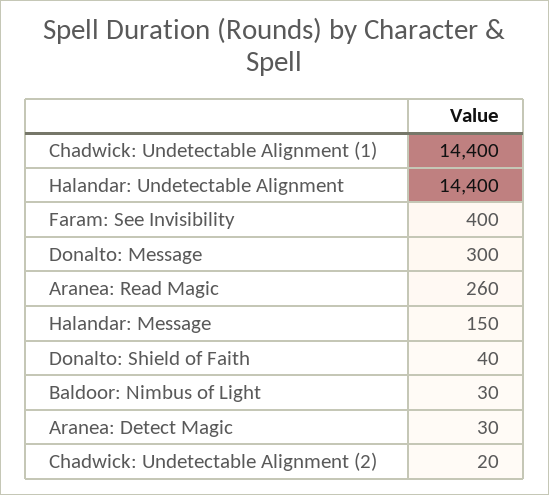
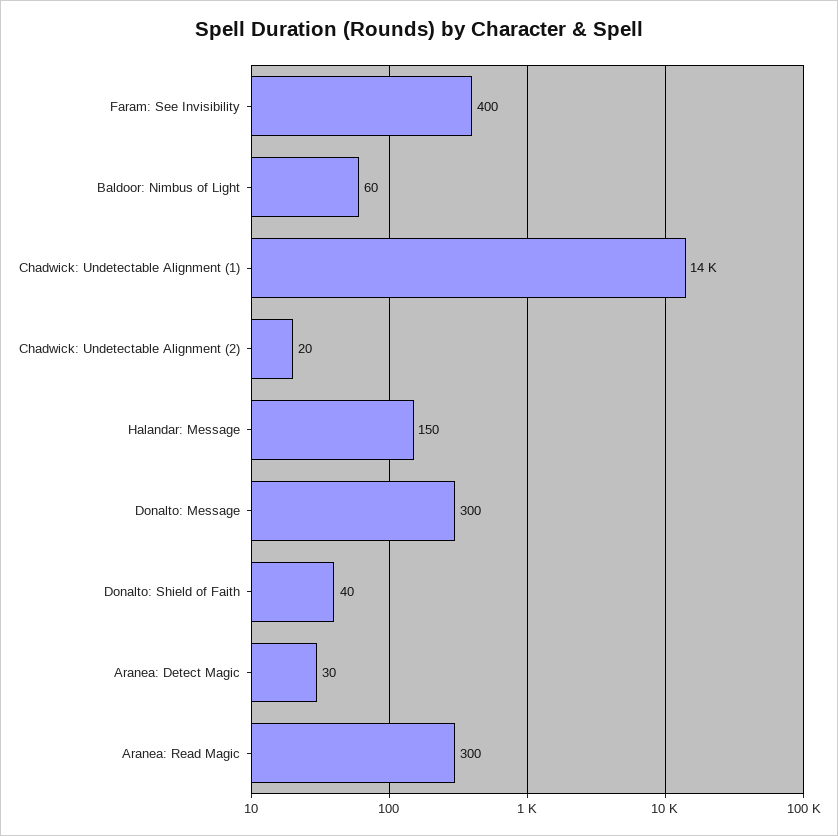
  {
    "Chadwick: Undetectable Alignment (1)": 14400,
-   "Halandar: Undetectable Alignment": 14400,
    "Faram: See Invisibility": 400,
    "Donalto: Message": 300,
-   "Aranea: Read Magic": 260,
+   "Aranea: Read Magic": 300,
    "Halandar: Message": 150,
    "Donalto: Shield of Faith": 40,
-   "Baldoor: Nimbus of Light": 30,
+   "Baldoor: Nimbus of Light": 60,
    "Aranea: Detect Magic": 30,
    "Chadwick: Undetectable Alignment (2)": 20
  }

